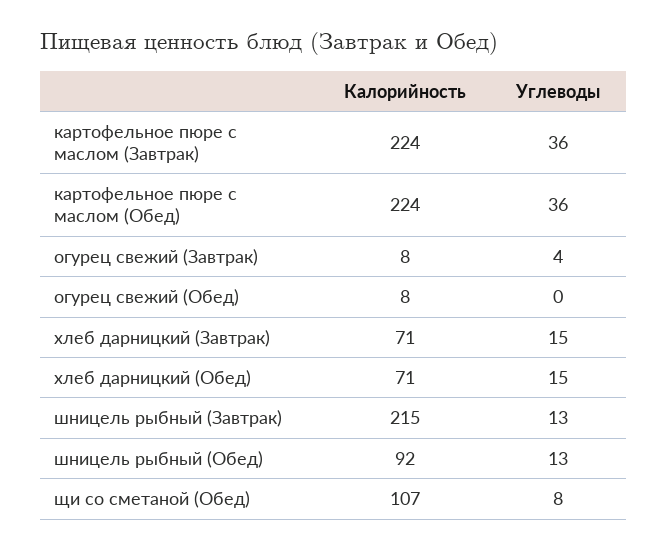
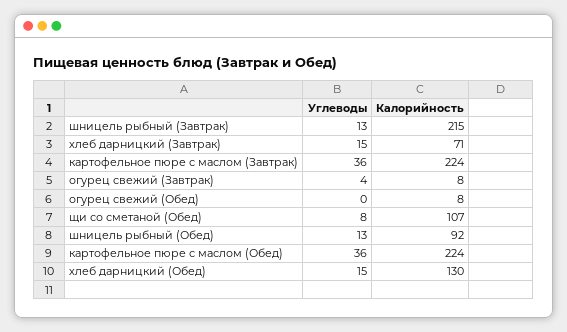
  {
    "Калорийность": {
      "картофельное пюре с маслом (Завтрак)": 224,
      "картофельное пюре с маслом (Обед)": 224,
      "огурец свежий (Завтрак)": 8,
      "огурец свежий (Обед)": 8,
      "хлеб дарницкий (Завтрак)": 71,
-     "хлеб дарницкий (Обед)": 71,
+     "хлеб дарницкий (Обед)": 130,
      "шницель рыбный (Завтрак)": 215,
      "шницель рыбный (Обед)": 92,
      "щи со сметаной (Обед)": 107
    },
    "Углеводы": {
      "картофельное пюре с маслом (Завтрак)": 36,
      "картофельное пюре с маслом (Обед)": 36,
      "огурец свежий (Завтрак)": 4,
      "огурец свежий (Обед)": 0,
      "хлеб дарницкий (Завтрак)": 15,
      "хлеб дарницкий (Обед)": 15,
      "шницель рыбный (Завтрак)": 13,
      "шницель рыбный (Обед)": 13,
      "щи со сметаной (Обед)": 8
    }
  }

